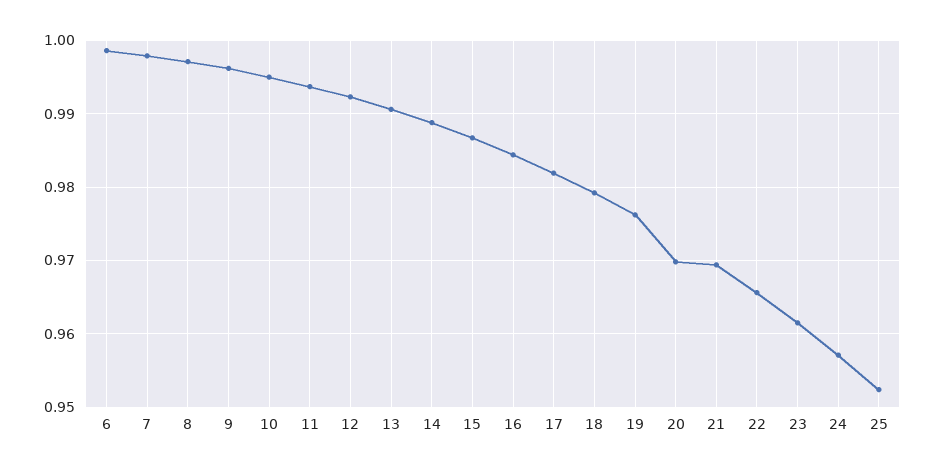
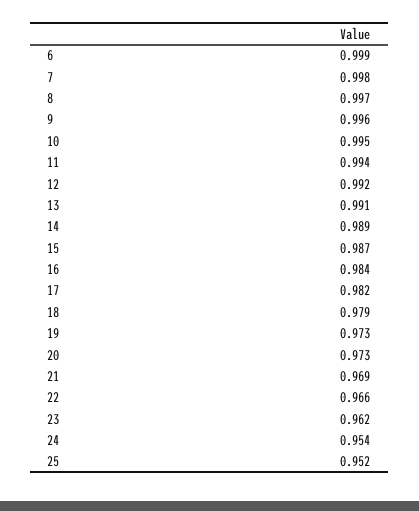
  {
    "6": 0.999,
    "7": 0.998,
    "8": 0.997,
    "9": 0.996,
    "10": 0.995,
    "11": 0.994,
    "12": 0.992,
    "13": 0.991,
    "14": 0.989,
    "15": 0.987,
    "16": 0.984,
    "17": 0.982,
    "18": 0.979,
-   "19": 0.976,
+   "19": 0.973,
-   "20": 0.97,
+   "20": 0.973,
    "21": 0.969,
    "22": 0.966,
    "23": 0.962,
-   "24": 0.957,
+   "24": 0.954,
    "25": 0.952
  }

